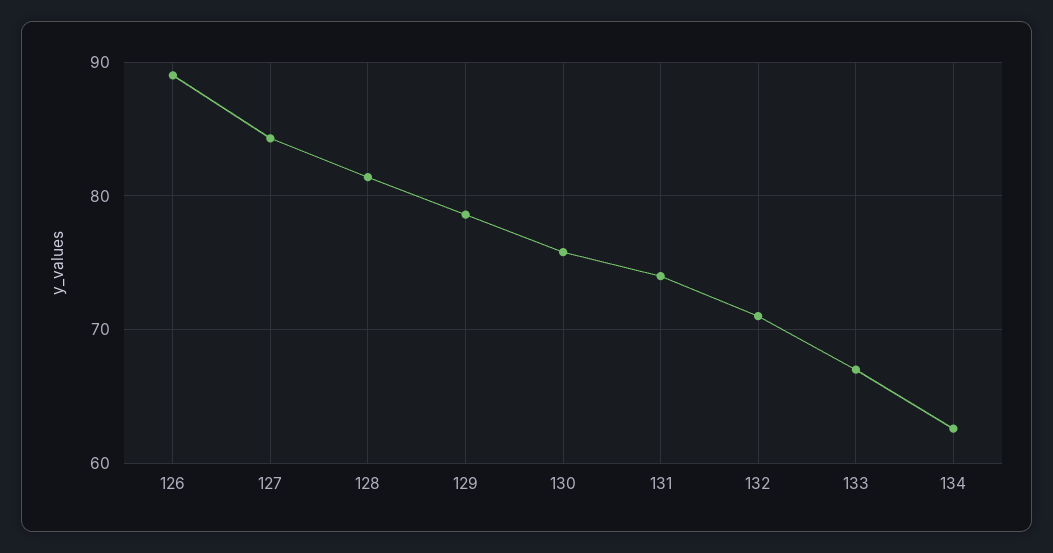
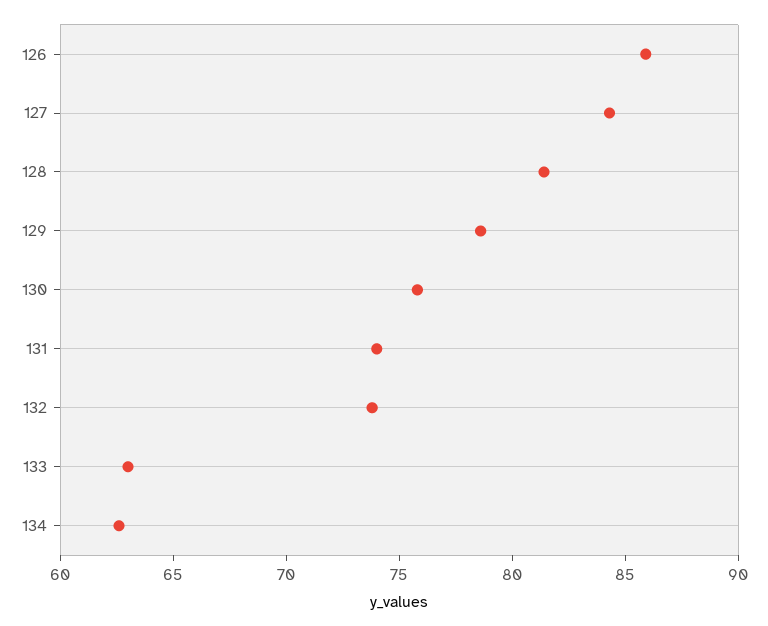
  {
-   "126": 89,
+   "126": 86,
    "127": 84,
    "128": 81,
    "129": 79,
    "130": 76,
    "131": 74,
-   "132": 71,
+   "132": 74,
-   "133": 67,
+   "133": 63,
    "134": 63
  }

